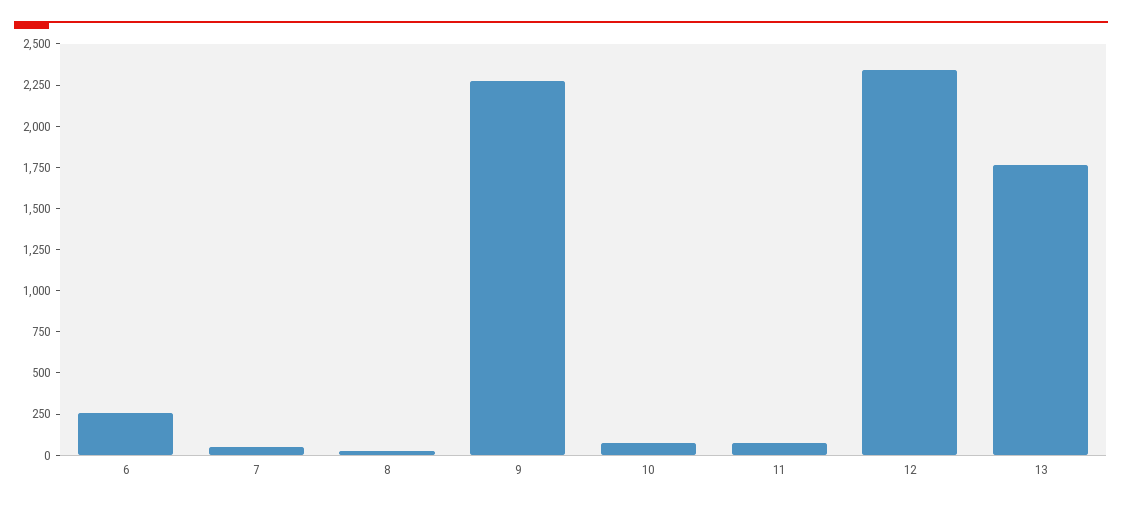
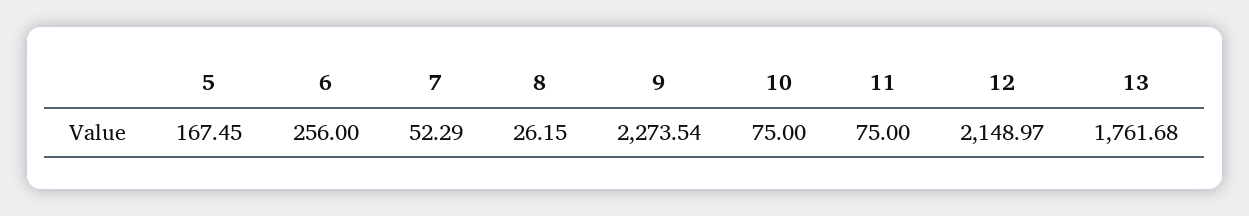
  {
    "6": 256,
    "7": 52.29,
    "8": 26.15,
    "9": 2273.54,
    "10": 75,
    "11": 75,
-   "12": 2350,
+   "12": 2148.97,
-   "13": 1761.68
+   "13": 1761.68,
+   "5": 167.45
  }

